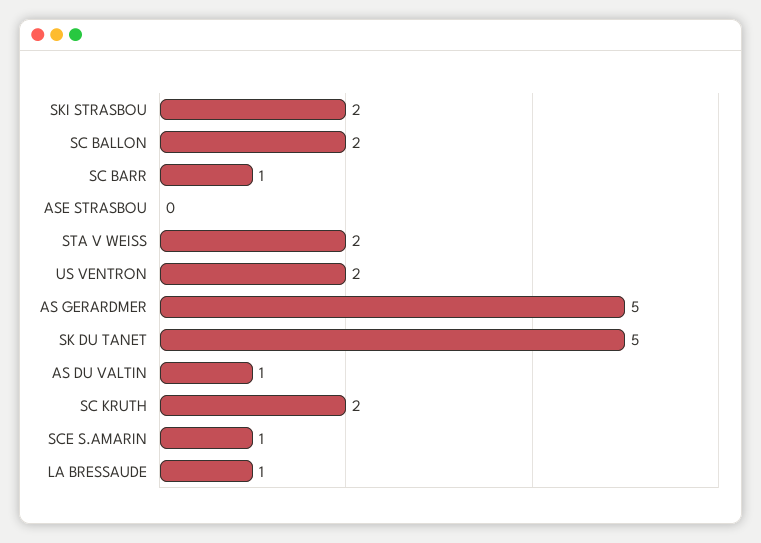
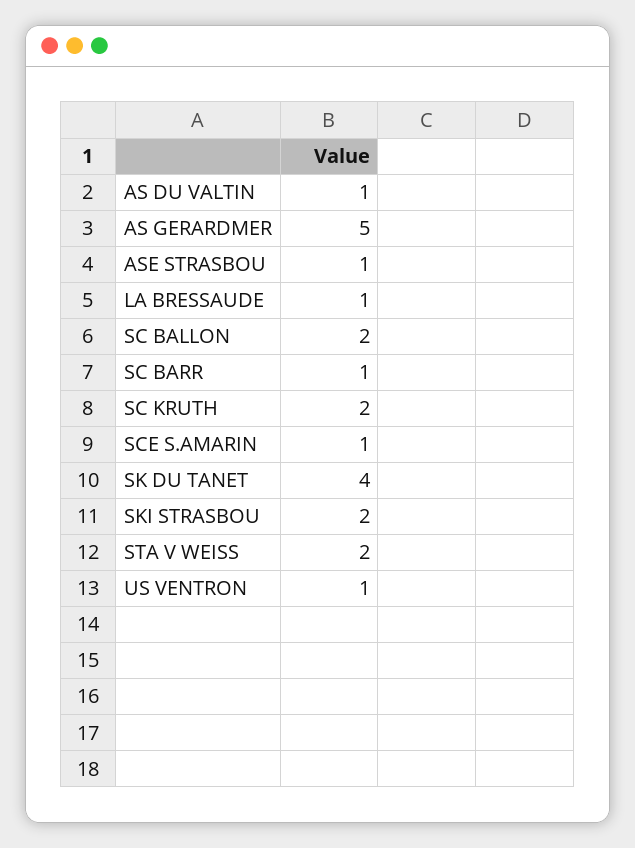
  {
    "SKI STRASBOU": 2,
    "SC BALLON": 2,
    "SC BARR": 1,
-   "ASE STRASBOU": 0,
+   "ASE STRASBOU": 1,
    "STA V WEISS": 2,
-   "US VENTRON": 2,
+   "US VENTRON": 1,
    "AS GERARDMER": 5,
-   "SK DU TANET": 5,
+   "SK DU TANET": 4,
    "AS DU VALTIN": 1,
    "SC KRUTH": 2,
    "SCE S.AMARIN": 1,
    "LA BRESSAUDE": 1
  }

